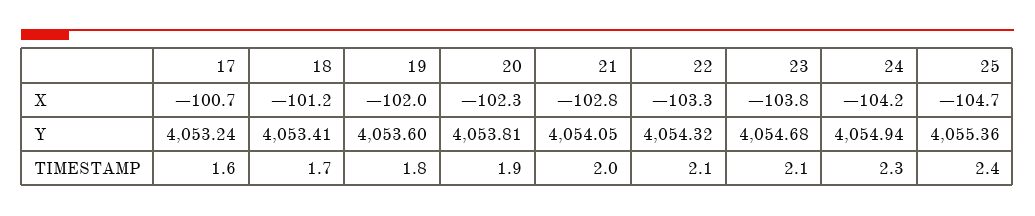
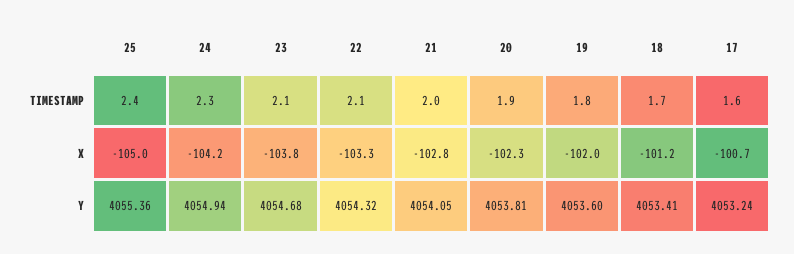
  {
    "17": {
      "X": -100.7,
      "Y": 4053.24,
      "TIMESTAMP": 1.6
    },
    "18": {
      "X": -101.2,
      "Y": 4053.41,
      "TIMESTAMP": 1.7
    },
    "19": {
      "X": -102,
      "Y": 4053.6,
      "TIMESTAMP": 1.8
    },
    "20": {
      "X": -102.3,
      "Y": 4053.81,
      "TIMESTAMP": 1.9
    },
    "21": {
      "X": -102.8,
      "Y": 4054.05,
      "TIMESTAMP": 2
    },
    "22": {
      "X": -103.3,
      "Y": 4054.32,
      "TIMESTAMP": 2.1
    },
    "23": {
      "X": -103.8,
      "Y": 4054.68,
      "TIMESTAMP": 2.1
    },
    "24": {
      "X": -104.2,
      "Y": 4054.94,
      "TIMESTAMP": 2.3
    },
    "25": {
-     "X": -104.7,
+     "X": -105,
      "Y": 4055.36,
      "TIMESTAMP": 2.4
    }
  }

